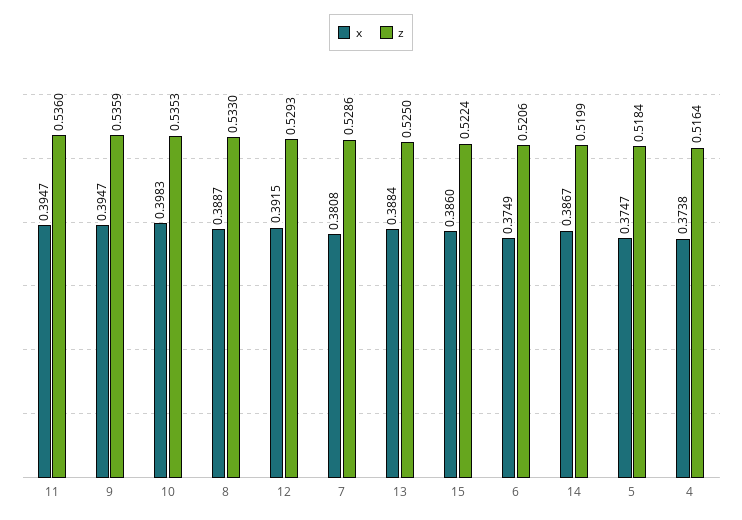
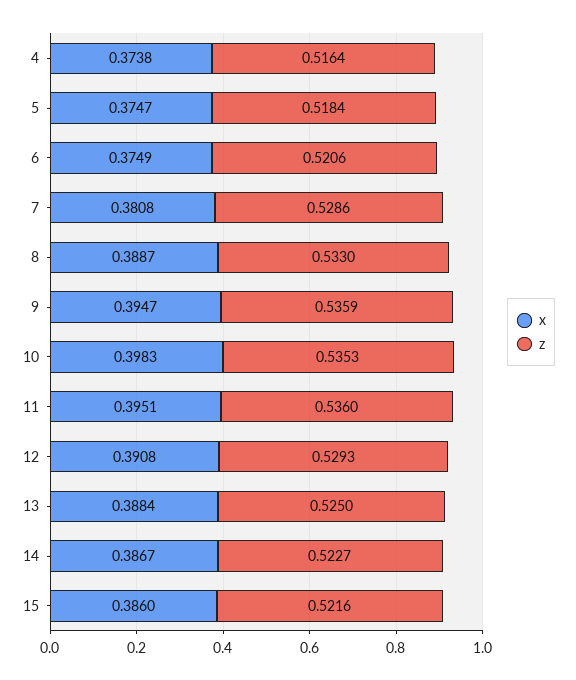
  {
    "x": {
-     "11": 0.3947,
+     "11": 0.3951,
      "9": 0.3947,
      "10": 0.3983,
      "8": 0.3887,
-     "12": 0.3915,
+     "12": 0.3908,
      "7": 0.3808,
      "13": 0.3884,
      "15": 0.386,
      "6": 0.3749,
      "14": 0.3867,
      "5": 0.3747,
      "4": 0.3738
    },
    "z": {
      "11": 0.536,
      "9": 0.5359,
      "10": 0.5353,
      "8": 0.533,
      "12": 0.5293,
      "7": 0.5286,
      "13": 0.525,
-     "15": 0.5224,
+     "15": 0.5216,
      "6": 0.5206,
-     "14": 0.5199,
+     "14": 0.5227,
      "5": 0.5184,
      "4": 0.5164
    }
  }

